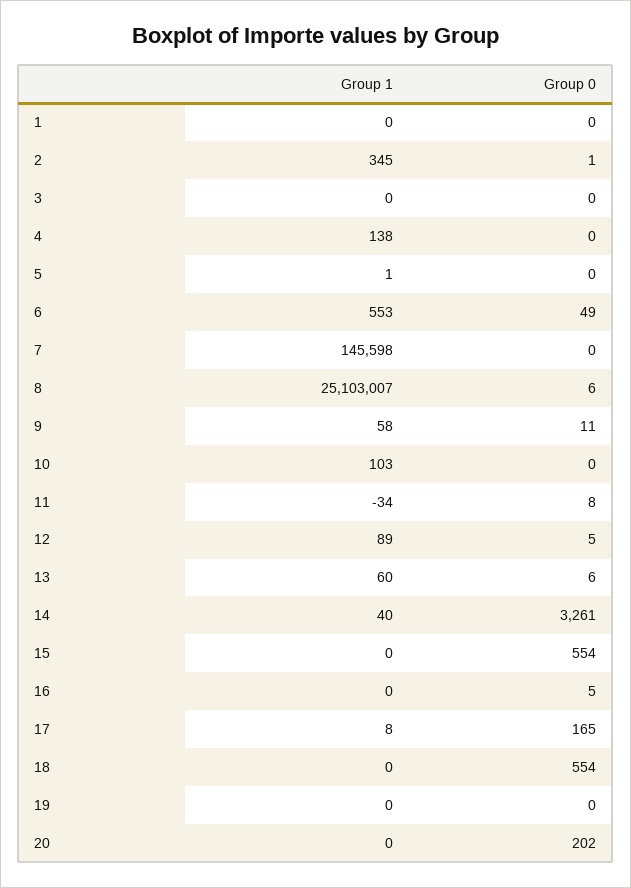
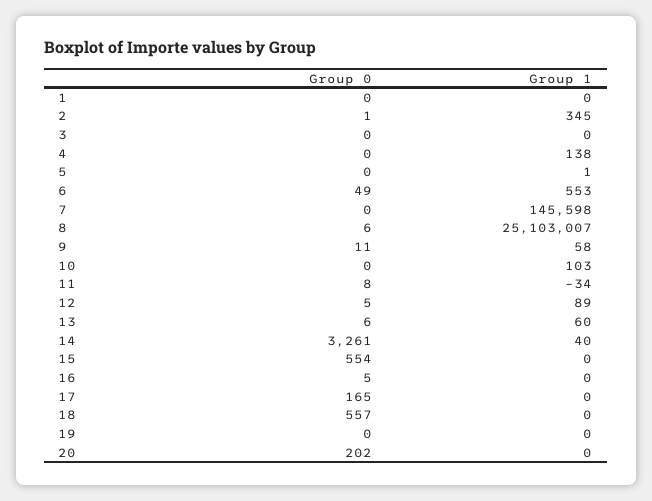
  {
    "Group 1": {
      "1": 0,
      "2": 345,
      "3": 0,
      "4": 138,
      "5": 1,
      "6": 553,
      "7": 145598,
      "8": 25103007,
      "9": 58,
      "10": 103,
      "11": -34,
      "12": 89,
      "13": 60,
      "14": 40,
      "15": 0,
      "16": 0,
-     "17": 8,
+     "17": 0,
      "18": 0,
      "19": 0,
      "20": 0
    },
    "Group 0": {
      "1": 0,
      "2": 1,
      "3": 0,
      "4": 0,
      "5": 0,
      "6": 49,
      "7": 0,
      "8": 6,
      "9": 11,
      "10": 0,
      "11": 8,
      "12": 5,
      "13": 6,
      "14": 3261,
      "15": 554,
      "16": 5,
      "17": 165,
-     "18": 554,
+     "18": 557,
      "19": 0,
      "20": 202
    }
  }

